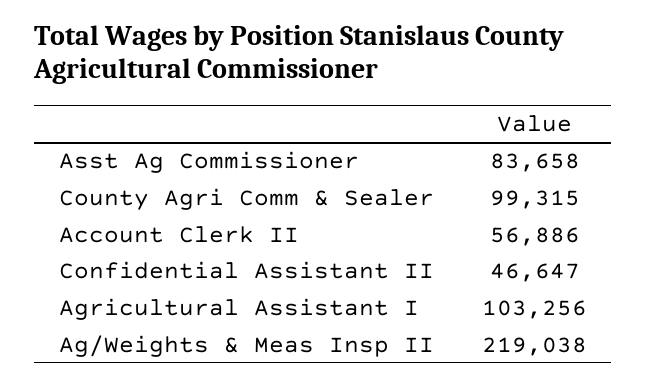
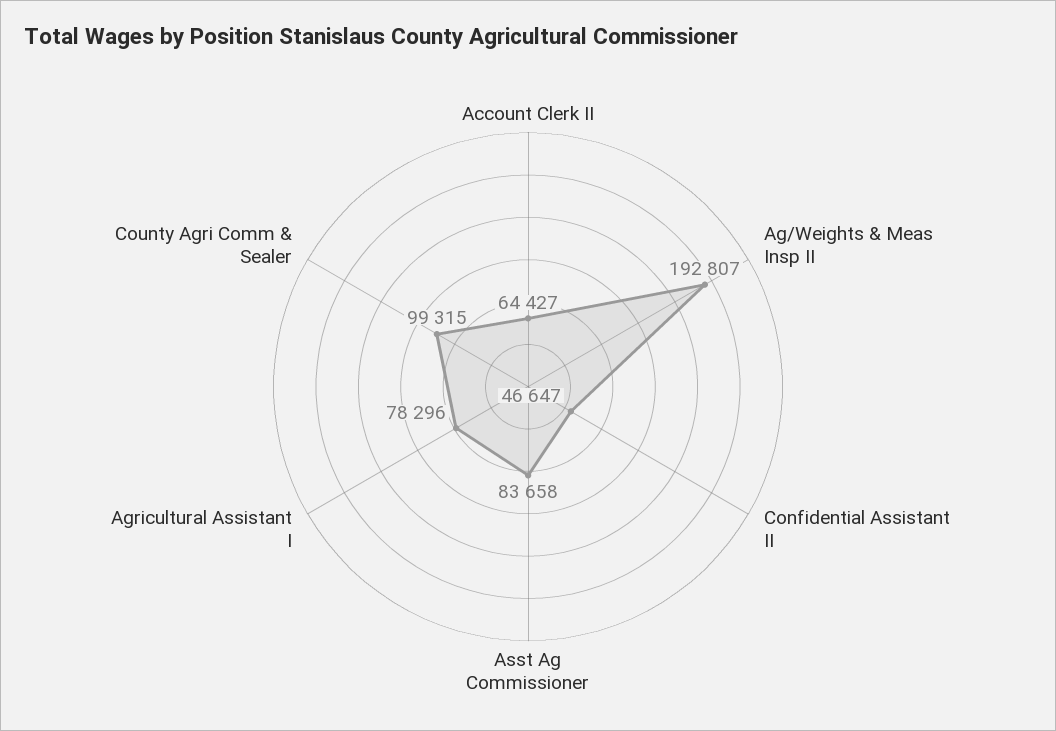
  {
    "Asst Ag Commissioner": 83658,
    "County Agri Comm & Sealer": 99315,
-   "Account Clerk II": 56886,
+   "Account Clerk II": 64427,
    "Confidential Assistant II": 46647,
-   "Agricultural Assistant I": 103256,
+   "Agricultural Assistant I": 78296,
-   "Ag/Weights & Meas Insp II": 219038
+   "Ag/Weights & Meas Insp II": 192807
  }

